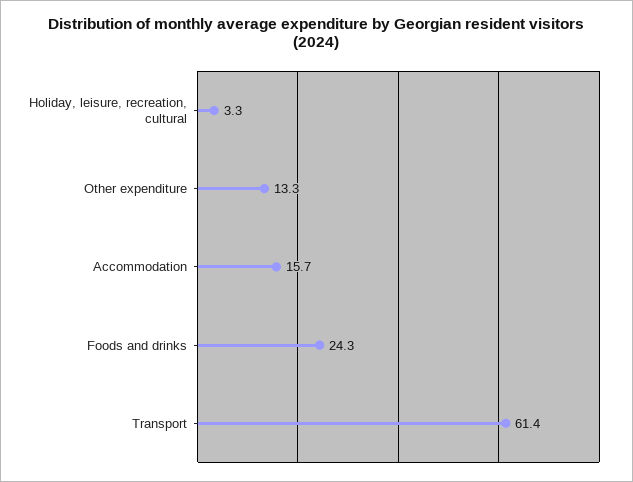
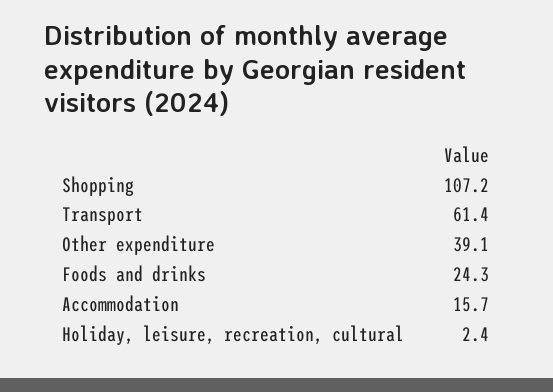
  {
-   "Holiday, leisure, recreation, cultural": 3.3,
+   "Holiday, leisure, recreation, cultural": 2.4,
-   "Other expenditure": 13.3,
+   "Other expenditure": 39.1,
    "Accommodation": 15.7,
    "Foods and drinks": 24.3,
-   "Transport": 61.4
+   "Transport": 61.4,
+   "Shopping": 107.2
  }

